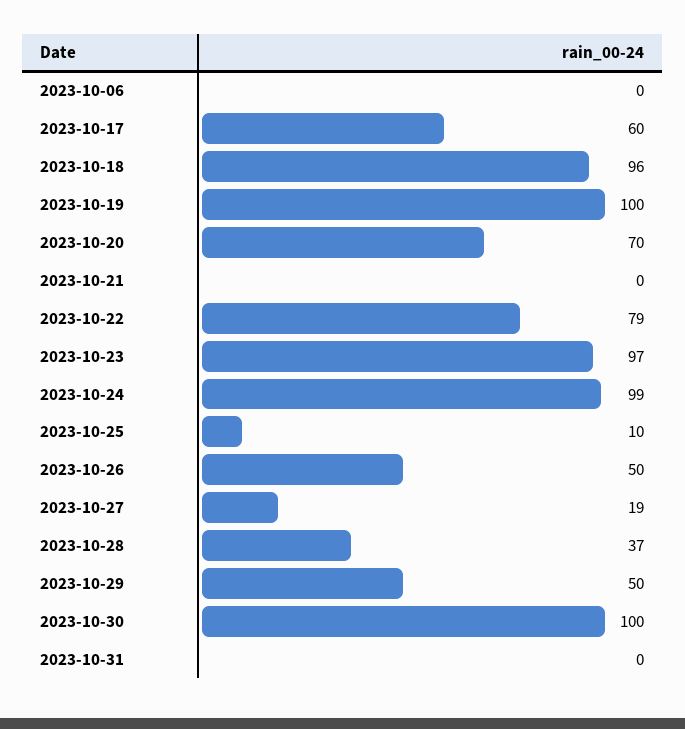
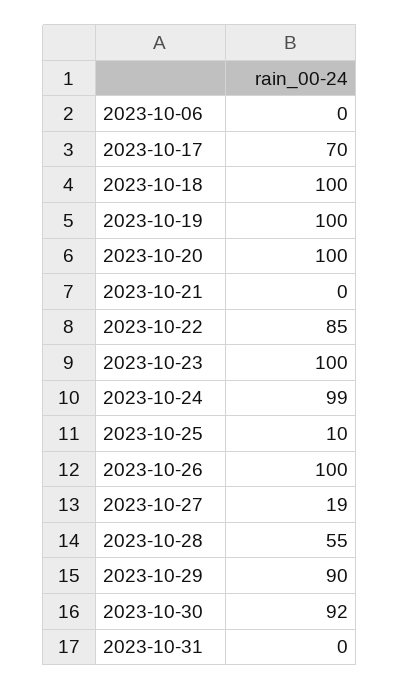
  {
    "2023-10-06": 0,
-   "2023-10-17": 60,
+   "2023-10-17": 70,
-   "2023-10-18": 96,
+   "2023-10-18": 100,
    "2023-10-19": 100,
-   "2023-10-20": 70,
+   "2023-10-20": 100,
    "2023-10-21": 0,
-   "2023-10-22": 79,
+   "2023-10-22": 85,
-   "2023-10-23": 97,
+   "2023-10-23": 100,
    "2023-10-24": 99,
    "2023-10-25": 10,
-   "2023-10-26": 50,
+   "2023-10-26": 100,
    "2023-10-27": 19,
-   "2023-10-28": 37,
+   "2023-10-28": 55,
-   "2023-10-29": 50,
+   "2023-10-29": 90,
-   "2023-10-30": 100,
+   "2023-10-30": 92,
    "2023-10-31": 0
  }

